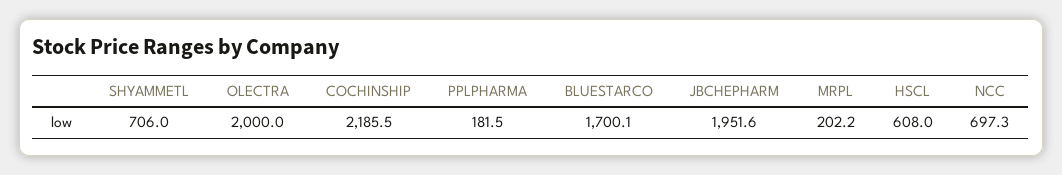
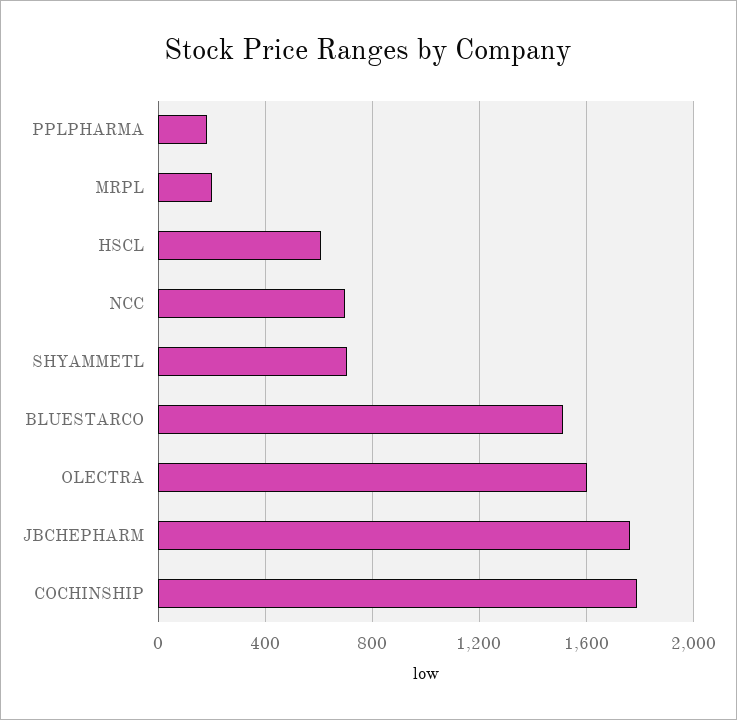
  {
    "SHYAMMETL": 706,
-   "OLECTRA": 2000,
+   "OLECTRA": 1600,
-   "COCHINSHIP": 2185.5,
+   "COCHINSHIP": 1800,
    "PPLPHARMA": 181.5,
-   "BLUESTARCO": 1700.1,
+   "BLUESTARCO": 1500,
-   "JBCHEPHARM": 1951.6,
+   "JBCHEPHARM": 1750,
    "MRPL": 202.2,
    "HSCL": 608,
    "NCC": 697.3
  }

